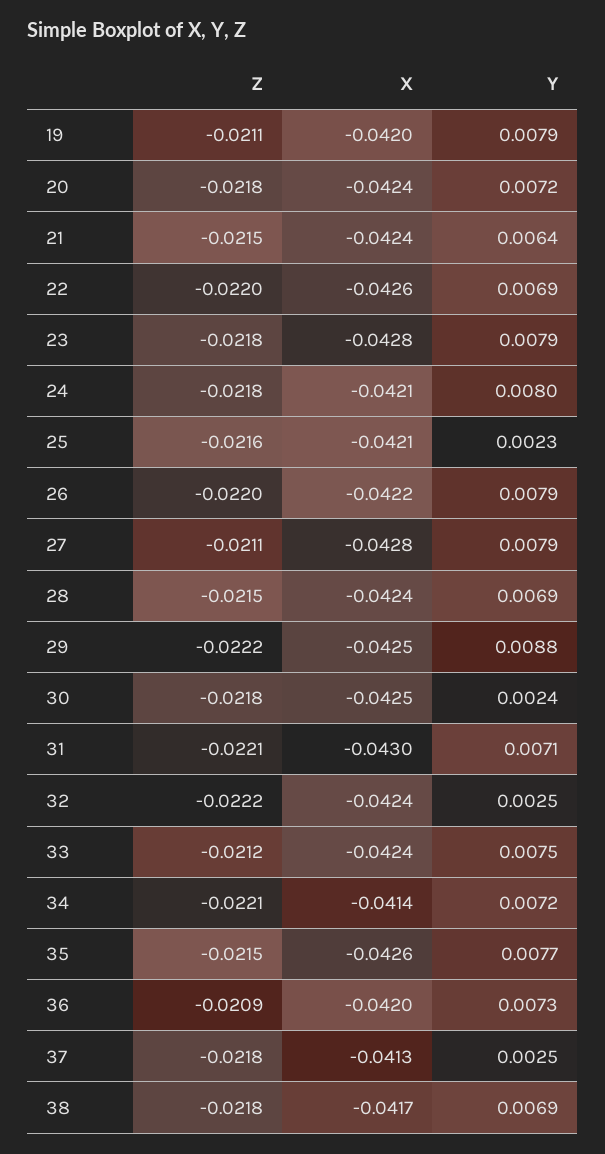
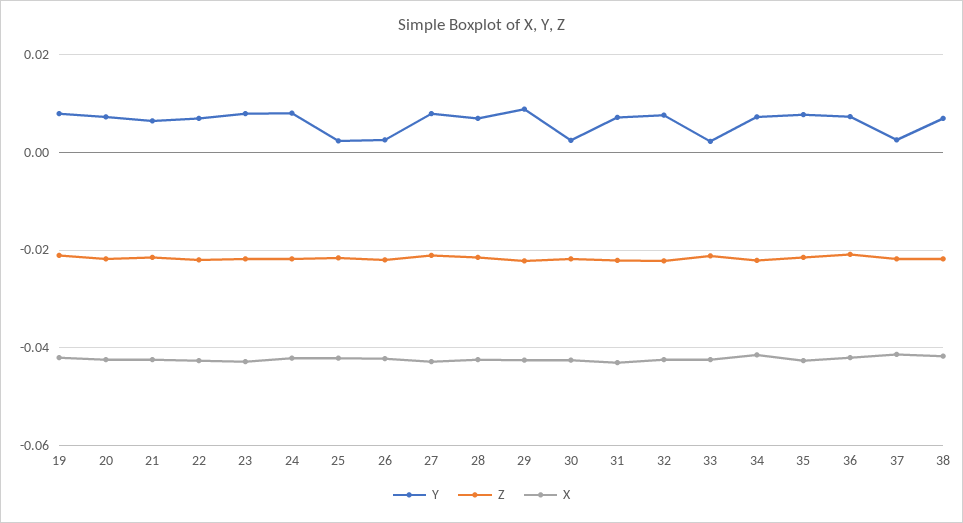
  {
    "Z": {
      "19": -0.0211,
      "20": -0.0218,
      "21": -0.0215,
      "22": -0.022,
      "23": -0.0218,
      "24": -0.0218,
      "25": -0.0216,
      "26": -0.022,
      "27": -0.0211,
      "28": -0.0215,
      "29": -0.0222,
      "30": -0.0218,
      "31": -0.0221,
      "32": -0.0222,
      "33": -0.0212,
      "34": -0.0221,
      "35": -0.0215,
      "36": -0.0209,
      "37": -0.0218,
      "38": -0.0218
    },
    "X": {
      "19": -0.042,
      "20": -0.0424,
      "21": -0.0424,
      "22": -0.0426,
      "23": -0.0428,
      "24": -0.0421,
      "25": -0.0421,
      "26": -0.0422,
      "27": -0.0428,
      "28": -0.0424,
      "29": -0.0425,
      "30": -0.0425,
      "31": -0.043,
      "32": -0.0424,
      "33": -0.0424,
      "34": -0.0414,
      "35": -0.0426,
      "36": -0.042,
      "37": -0.0413,
      "38": -0.0417
    },
    "Y": {
      "19": 0.0079,
      "20": 0.0072,
      "21": 0.0064,
      "22": 0.0069,
      "23": 0.0079,
      "24": 0.008,
      "25": 0.0023,
-     "26": 0.0079,
+     "26": 0.002,
      "27": 0.0079,
      "28": 0.0069,
      "29": 0.0088,
      "30": 0.0024,
      "31": 0.0071,
-     "32": 0.0025,
+     "32": 0.008,
-     "33": 0.0075,
+     "33": 0.002,
      "34": 0.0072,
      "35": 0.0077,
      "36": 0.0073,
      "37": 0.0025,
      "38": 0.0069
    }
  }

